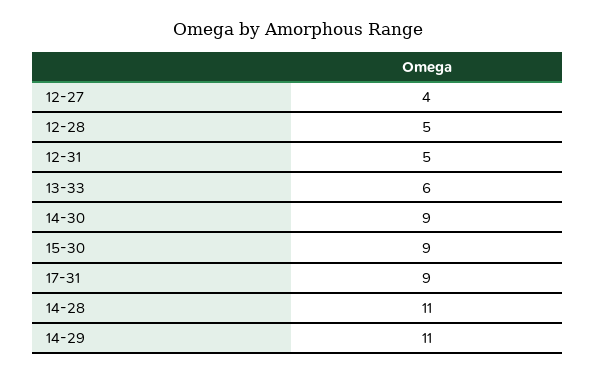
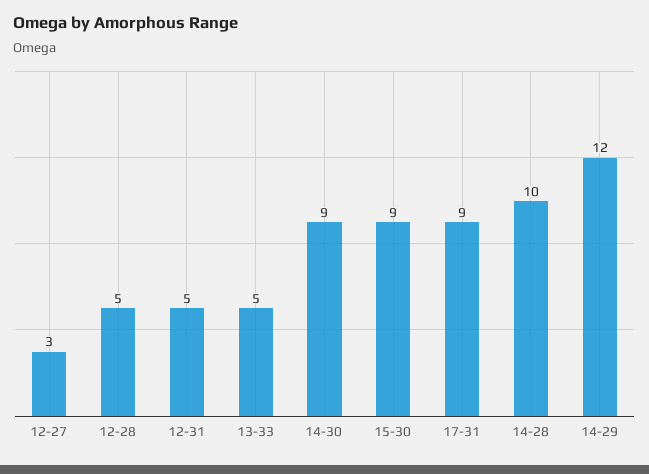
  {
-   "12-27": 4,
+   "12-27": 3,
    "12-28": 5,
    "12-31": 5,
-   "13-33": 6,
+   "13-33": 5,
    "14-30": 9,
    "15-30": 9,
    "17-31": 9,
-   "14-28": 11,
+   "14-28": 10,
-   "14-29": 11
+   "14-29": 12
  }

